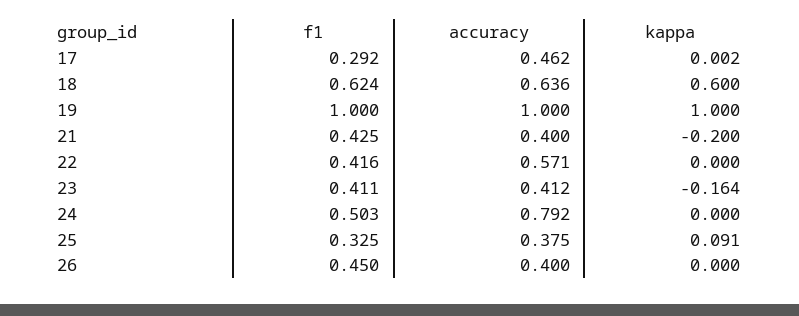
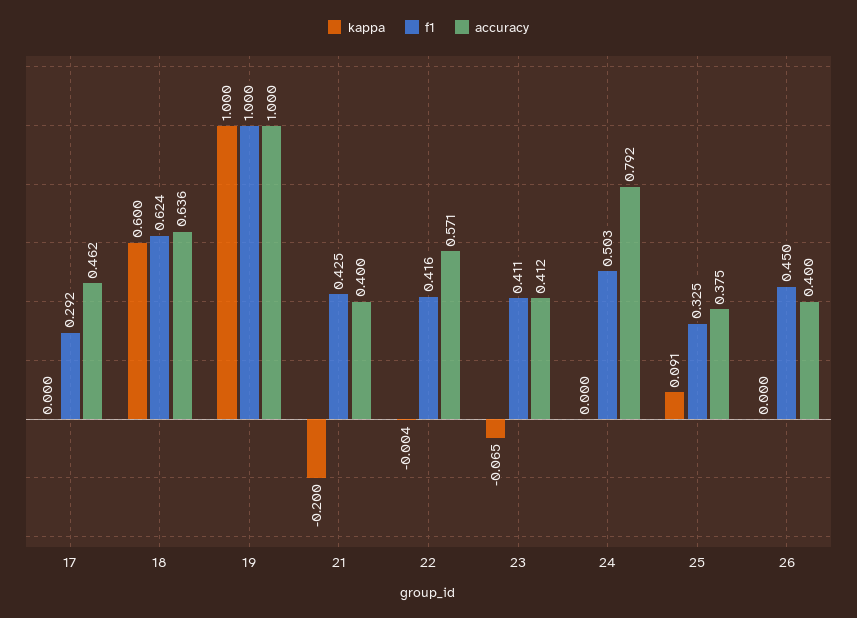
  {
    "f1": {
      "17": 0.292,
      "18": 0.624,
      "19": 1,
      "21": 0.425,
      "22": 0.416,
      "23": 0.411,
      "24": 0.503,
      "25": 0.325,
      "26": 0.45
    },
    "accuracy": {
      "17": 0.462,
      "18": 0.636,
      "19": 1,
      "21": 0.4,
      "22": 0.571,
      "23": 0.412,
      "24": 0.792,
      "25": 0.375,
      "26": 0.4
    },
    "kappa": {
-     "17": 0.002,
+     "17": 0,
      "18": 0.6,
      "19": 1,
      "21": -0.2,
-     "22": 0,
+     "22": -0.004,
-     "23": -0.164,
+     "23": -0.065,
      "24": 0,
      "25": 0.091,
      "26": 0
    }
  }

